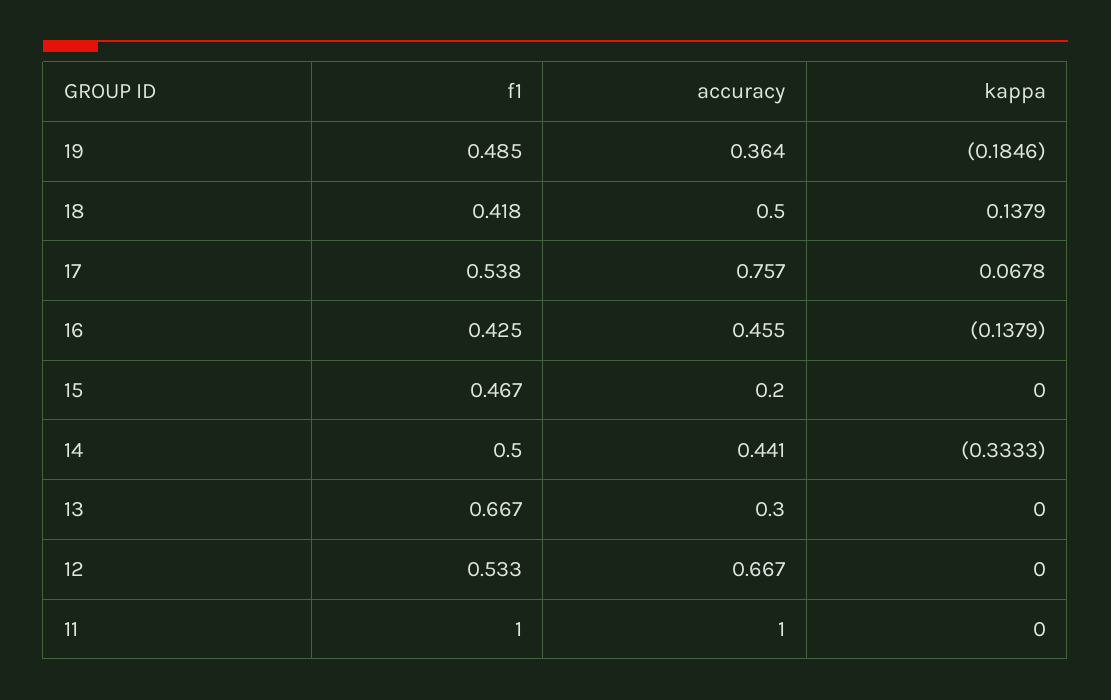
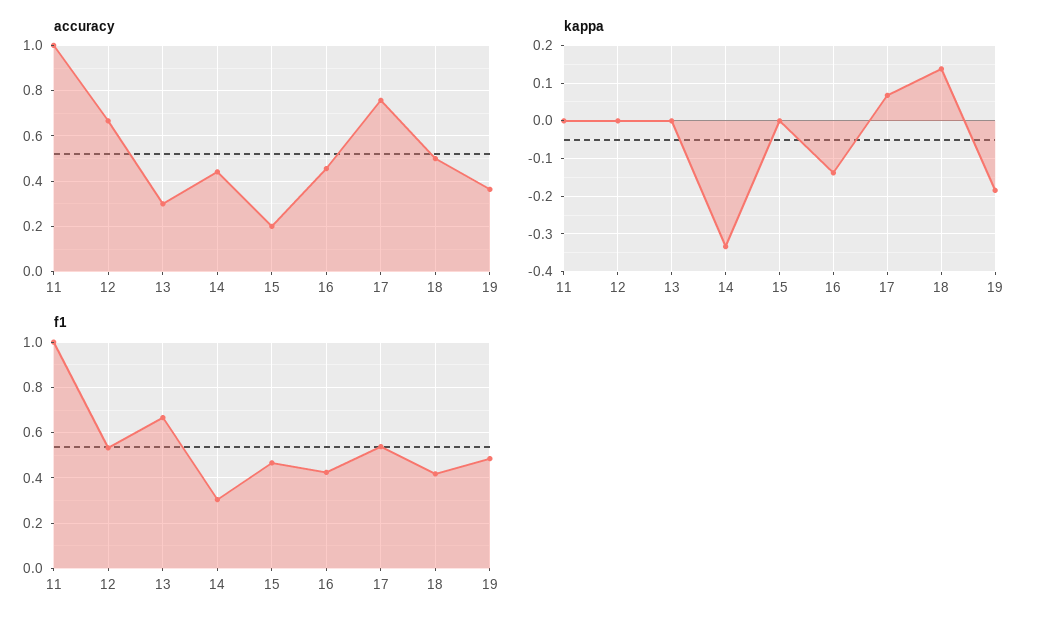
  {
    "f1": {
      "19": 0.485,
      "18": 0.418,
      "17": 0.538,
      "16": 0.425,
      "15": 0.467,
-     "14": 0.5,
+     "14": 0.3,
      "13": 0.667,
      "12": 0.533,
      "11": 1
    },
    "accuracy": {
      "19": 0.364,
      "18": 0.5,
      "17": 0.757,
      "16": 0.455,
      "15": 0.2,
      "14": 0.441,
      "13": 0.3,
      "12": 0.667,
      "11": 1
    },
    "kappa": {
      "19": -0.1846,
      "18": 0.1379,
      "17": 0.0678,
      "16": -0.1379,
      "15": 0,
      "14": -0.3333,
      "13": 0,
      "12": 0,
      "11": 0
    }
  }

